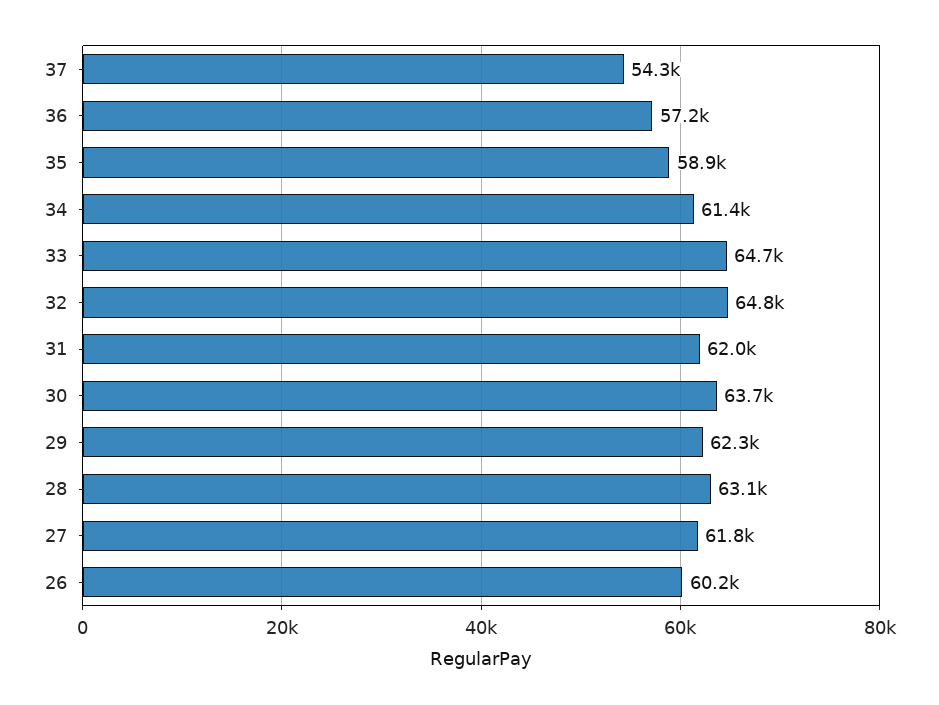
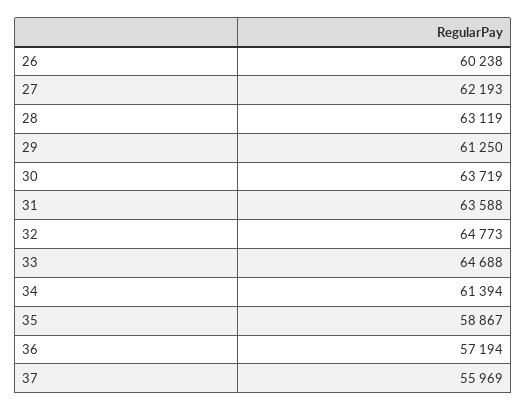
  {
-   "37": 54300,
+   "37": 55969,
    "36": 57194,
    "35": 58867,
    "34": 61394,
    "33": 64688,
    "32": 64773,
-   "31": 62000,
+   "31": 63588,
    "30": 63719,
-   "29": 62300,
+   "29": 61250,
    "28": 63119,
-   "27": 61800,
+   "27": 62193,
    "26": 60238
  }

